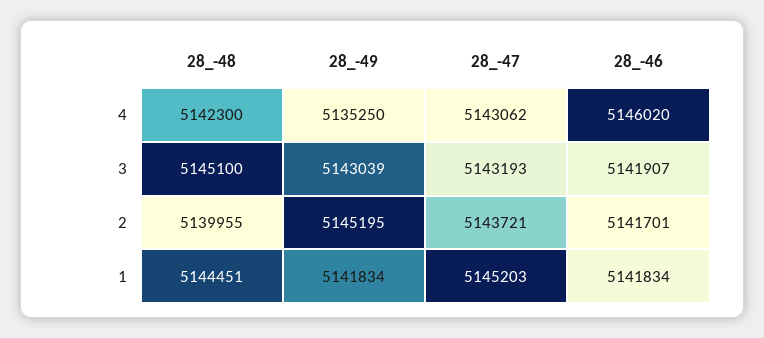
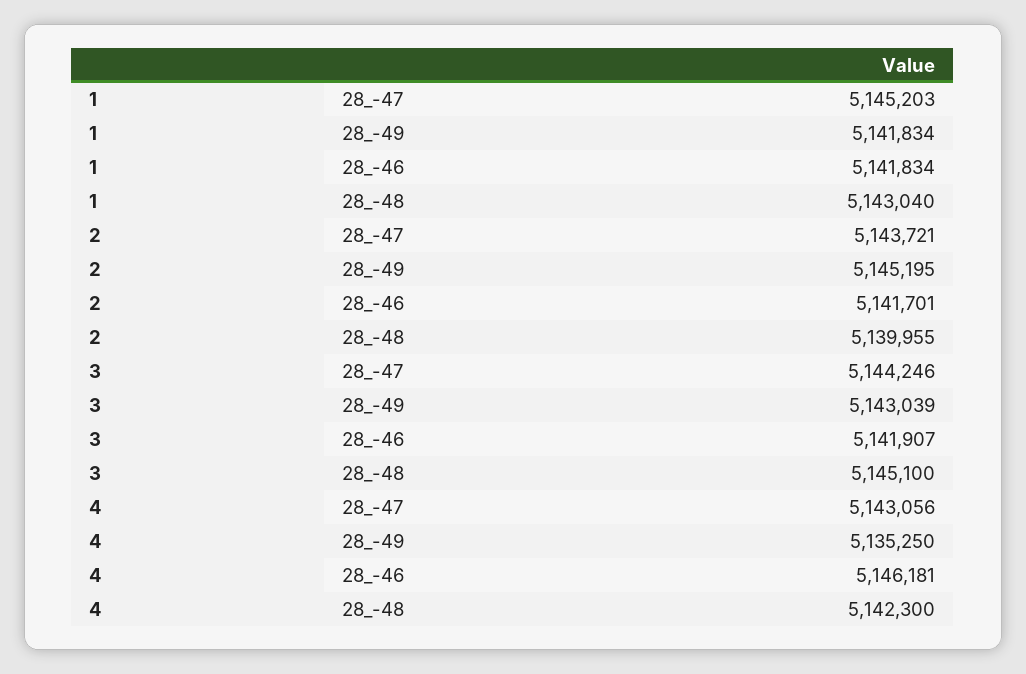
  {
    "28_-48": {
      "4": 5142300,
      "3": 5145100,
      "2": 5139955,
-     "1": 5144451
+     "1": 5143040
    },
    "28_-49": {
      "4": 5135250,
      "3": 5143039,
      "2": 5145195,
      "1": 5141834
    },
    "28_-47": {
-     "4": 5143062,
+     "4": 5143056,
-     "3": 5143193,
+     "3": 5144246,
      "2": 5143721,
      "1": 5145203
    },
    "28_-46": {
-     "4": 5146020,
+     "4": 5146181,
      "3": 5141907,
      "2": 5141701,
      "1": 5141834
    }
  }

